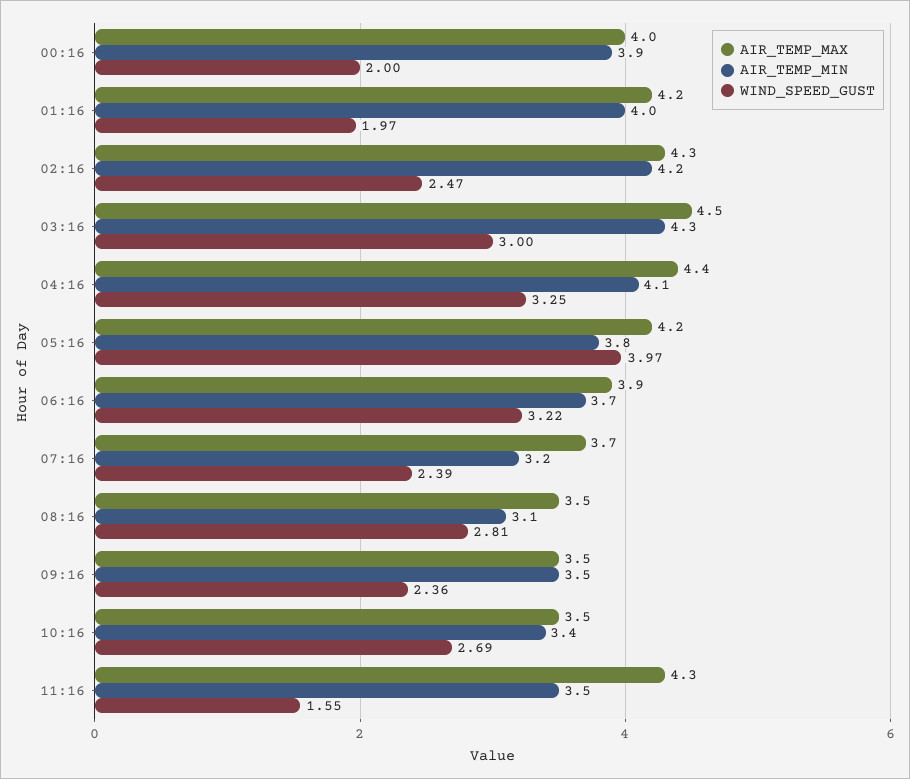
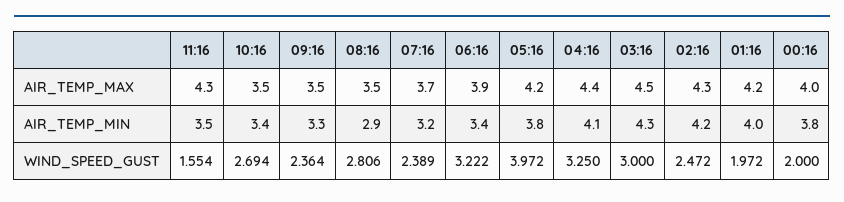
  {
    "AIR_TEMP_MAX": {
      "00:16": 4,
      "01:16": 4.2,
      "02:16": 4.3,
      "03:16": 4.5,
      "04:16": 4.4,
      "05:16": 4.2,
      "06:16": 3.9,
      "07:16": 3.7,
      "08:16": 3.5,
      "09:16": 3.5,
      "10:16": 3.5,
      "11:16": 4.3
    },
    "AIR_TEMP_MIN": {
-     "00:16": 3.9,
+     "00:16": 3.8,
      "01:16": 4,
      "02:16": 4.2,
      "03:16": 4.3,
      "04:16": 4.1,
      "05:16": 3.8,
-     "06:16": 3.7,
+     "06:16": 3.4,
      "07:16": 3.2,
-     "08:16": 3.1,
+     "08:16": 2.9,
-     "09:16": 3.5,
+     "09:16": 3.3,
      "10:16": 3.4,
      "11:16": 3.5
    },
    "WIND_SPEED_GUST": {
      "00:16": 2,
      "01:16": 1.972,
      "02:16": 2.472,
      "03:16": 3,
      "04:16": 3.25,
      "05:16": 3.972,
      "06:16": 3.222,
      "07:16": 2.389,
      "08:16": 2.806,
      "09:16": 2.364,
      "10:16": 2.694,
      "11:16": 1.554
    }
  }

